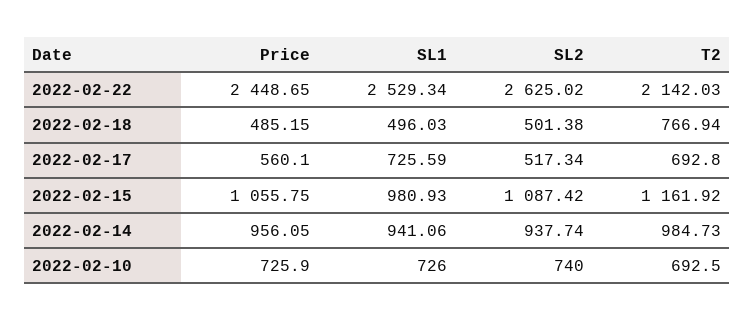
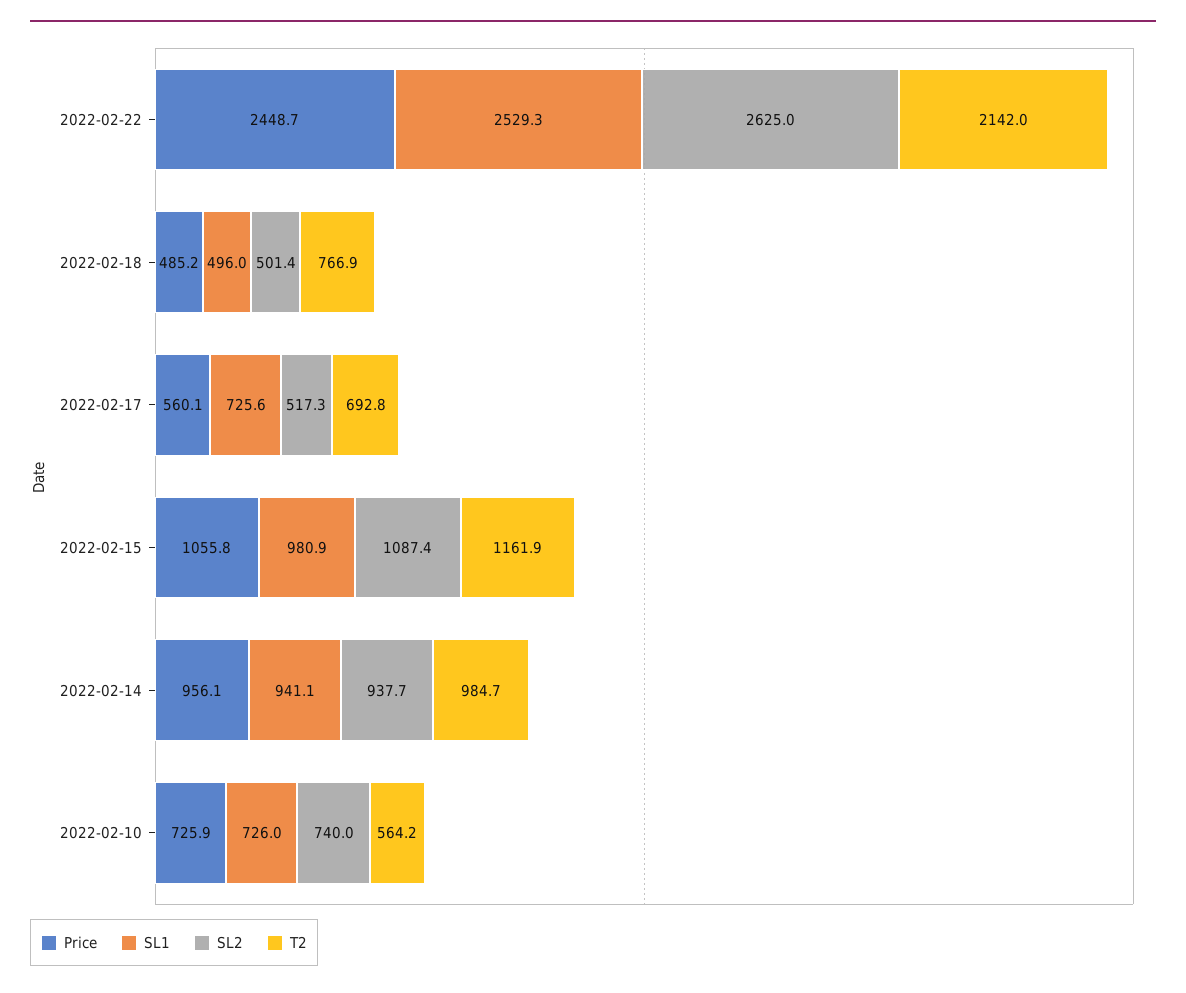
  {
    "Price": {
      "2022-02-22": 2448.65,
      "2022-02-18": 485.15,
      "2022-02-17": 560.1,
      "2022-02-15": 1055.75,
      "2022-02-14": 956.05,
      "2022-02-10": 725.9
    },
    "SL1": {
      "2022-02-22": 2529.34,
      "2022-02-18": 496.03,
      "2022-02-17": 725.59,
      "2022-02-15": 980.93,
      "2022-02-14": 941.06,
      "2022-02-10": 726
    },
    "SL2": {
      "2022-02-22": 2625.02,
      "2022-02-18": 501.38,
      "2022-02-17": 517.34,
      "2022-02-15": 1087.42,
      "2022-02-14": 937.74,
      "2022-02-10": 740
    },
    "T2": {
      "2022-02-22": 2142.03,
      "2022-02-18": 766.94,
      "2022-02-17": 692.8,
      "2022-02-15": 1161.92,
      "2022-02-14": 984.73,
-     "2022-02-10": 692.5
+     "2022-02-10": 564.2
    }
  }

